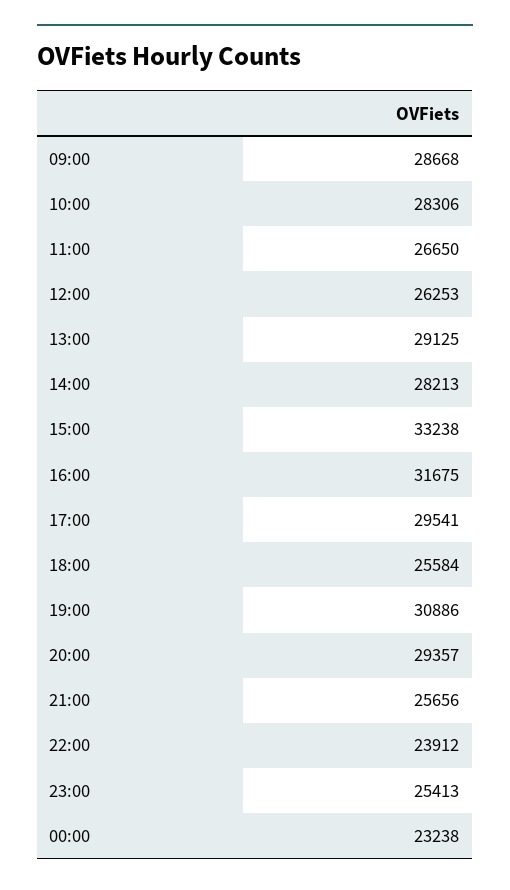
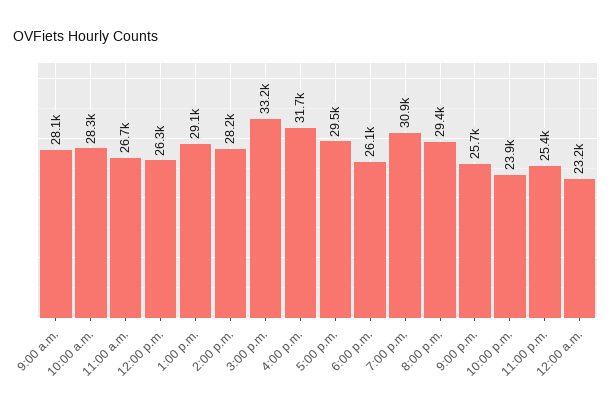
  {
-   "09:00": 28668,
+   "09:00": 28100,
    "10:00": 28306,
    "11:00": 26650,
    "12:00": 26253,
    "13:00": 29125,
    "14:00": 28213,
    "15:00": 33238,
    "16:00": 31675,
    "17:00": 29541,
-   "18:00": 25584,
+   "18:00": 26100,
    "19:00": 30886,
    "20:00": 29357,
    "21:00": 25656,
    "22:00": 23912,
    "23:00": 25413,
    "00:00": 23238
  }

